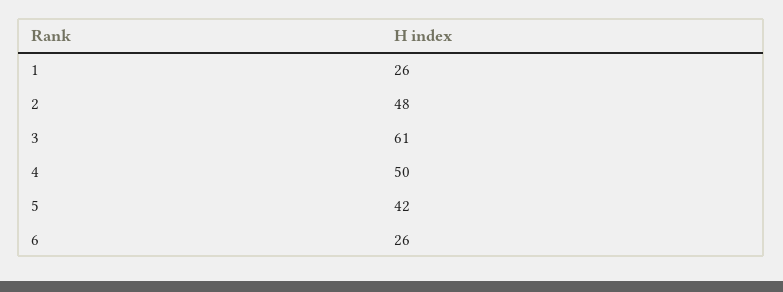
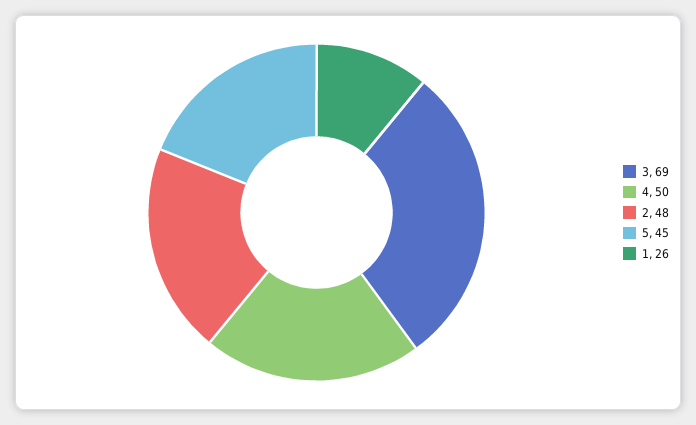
  {
    "1": 26,
    "2": 48,
-   "3": 61,
+   "3": 69,
    "4": 50,
-   "5": 42,
+   "5": 45
-   "6": 26
  }

